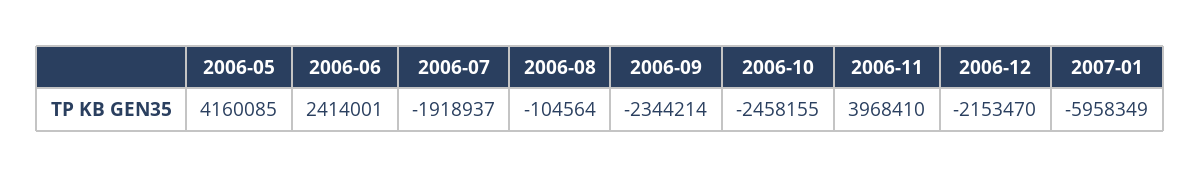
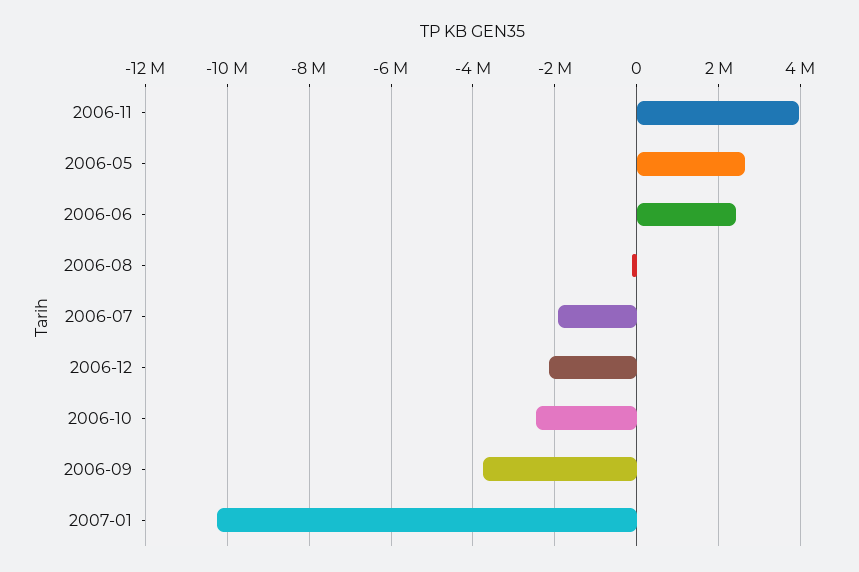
  {
-   "2006-05": 4160085,
+   "2006-05": 2600000,
    "2006-06": 2414001,
    "2006-07": -1918937,
    "2006-08": -104564,
-   "2006-09": -2344214,
+   "2006-09": -3800000,
    "2006-10": -2458155,
    "2006-11": 3968410,
    "2006-12": -2153470,
-   "2007-01": -5958349
+   "2007-01": -10200000
  }

